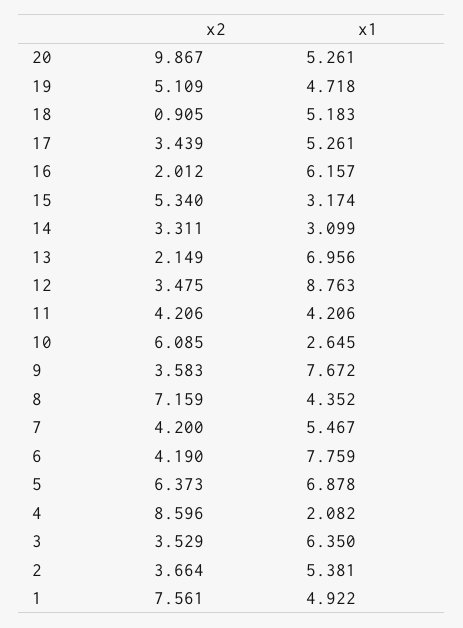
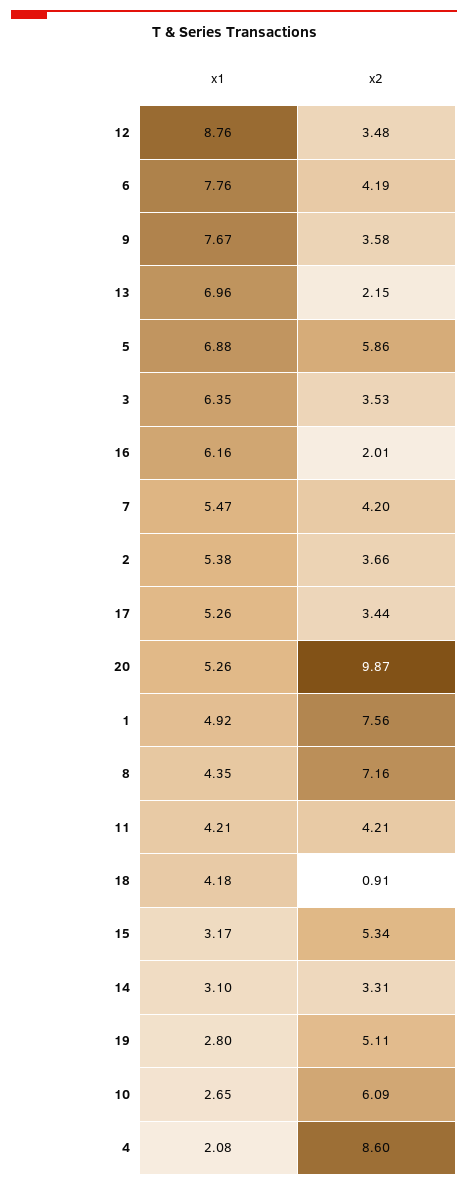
  {
    "x2": {
      "20": 9.867,
      "19": 5.109,
      "18": 0.905,
      "17": 3.439,
      "16": 2.012,
      "15": 5.34,
      "14": 3.311,
      "13": 2.149,
      "12": 3.475,
      "11": 4.206,
      "10": 6.085,
      "9": 3.583,
      "8": 7.159,
      "7": 4.2,
      "6": 4.19,
-     "5": 6.373,
+     "5": 5.86,
      "4": 8.596,
      "3": 3.529,
      "2": 3.664,
      "1": 7.561
    },
    "x1": {
      "20": 5.261,
-     "19": 4.718,
+     "19": 2.8,
-     "18": 5.183,
+     "18": 4.18,
      "17": 5.261,
      "16": 6.157,
      "15": 3.174,
      "14": 3.099,
      "13": 6.956,
      "12": 8.763,
      "11": 4.206,
      "10": 2.645,
      "9": 7.672,
      "8": 4.352,
      "7": 5.467,
      "6": 7.759,
      "5": 6.878,
      "4": 2.082,
      "3": 6.35,
      "2": 5.381,
      "1": 4.922
    }
  }

